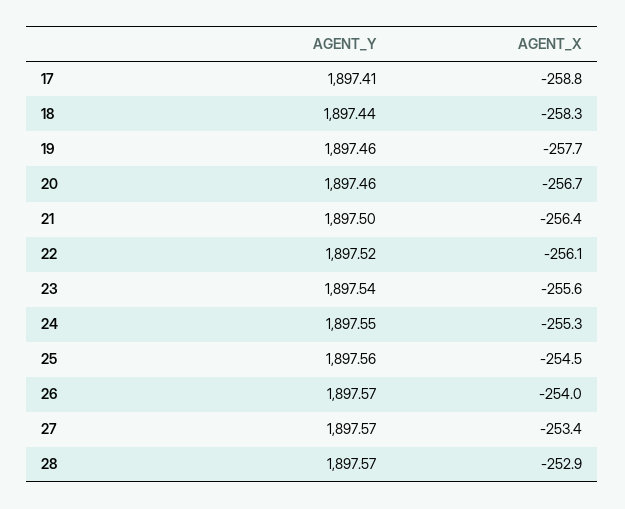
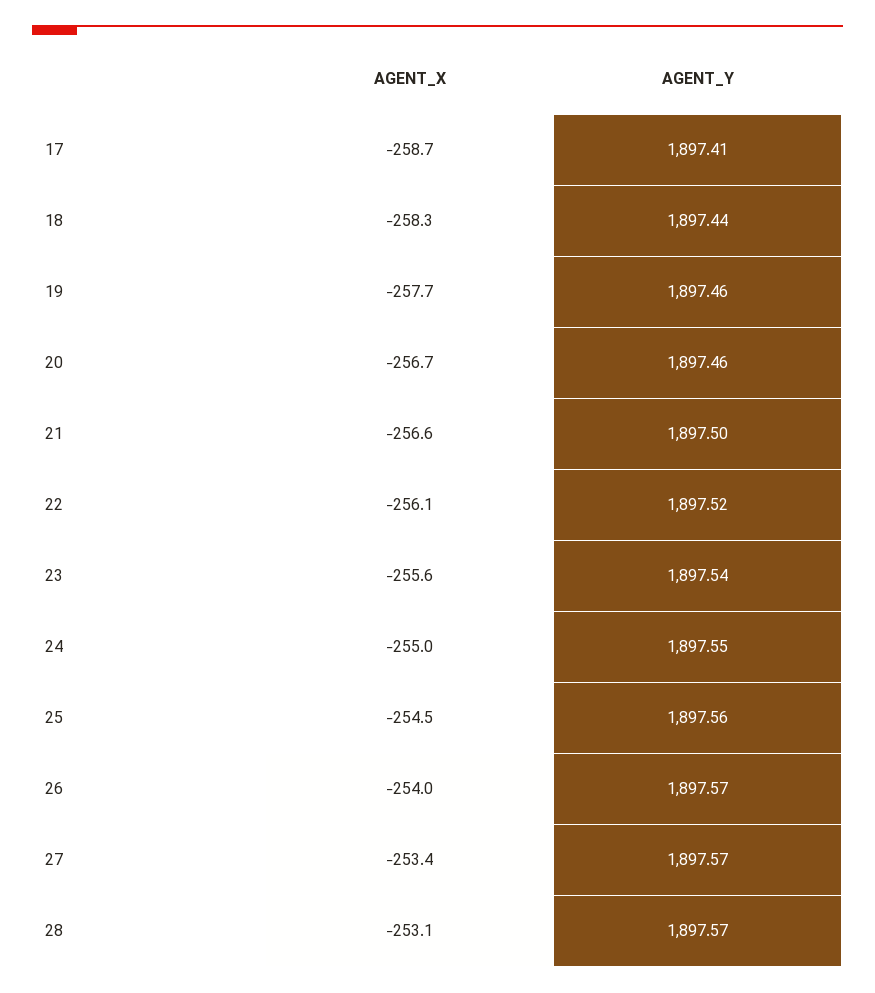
  {
    "AGENT_Y": {
      "17": 1897.41,
      "18": 1897.44,
      "19": 1897.46,
      "20": 1897.46,
      "21": 1897.5,
      "22": 1897.52,
      "23": 1897.54,
      "24": 1897.55,
      "25": 1897.56,
      "26": 1897.57,
      "27": 1897.57,
      "28": 1897.57
    },
    "AGENT_X": {
-     "17": -258.8,
+     "17": -258.7,
      "18": -258.3,
      "19": -257.7,
      "20": -256.7,
-     "21": -256.4,
+     "21": -256.6,
      "22": -256.1,
      "23": -255.6,
-     "24": -255.3,
+     "24": -255,
      "25": -254.5,
      "26": -254,
      "27": -253.4,
-     "28": -252.9
+     "28": -253.1
    }
  }

